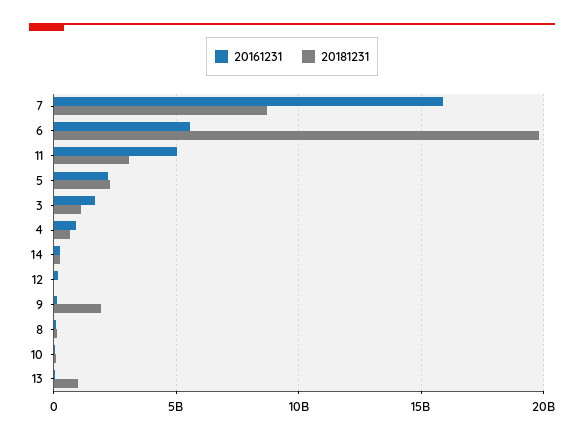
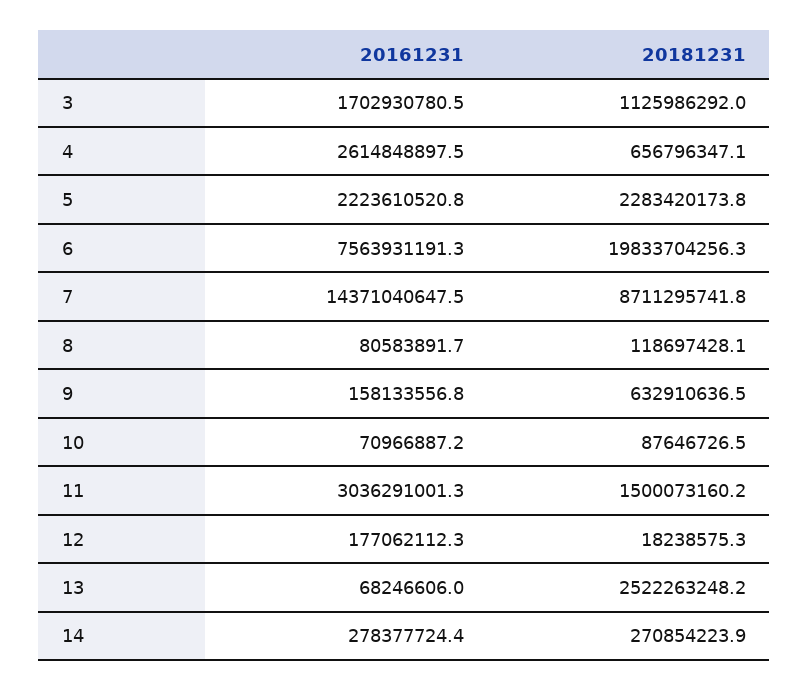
  {
    "20161231": {
-     "7": 16000000000,
+     "7": 14371040647.5,
-     "6": 5500000000,
+     "6": 7563931191.3,
-     "11": 5000000000,
+     "11": 3036291001.3,
      "5": 2223610520.8,
      "3": 1702930780.5,
-     "4": 1000000000,
+     "4": 2614848897.5,
      "14": 278377724.4,
      "12": 177062112.3,
      "9": 158133556.8,
      "8": 80583891.7,
      "10": 70966887.2,
      "13": 68246606
    },
    "20181231": {
      "7": 8711295741.8,
      "6": 19833704256.3,
-     "11": 3000000000,
+     "11": 1500073160.2,
      "5": 2283420173.8,
      "3": 1125986292,
      "4": 656796347.1,
      "14": 270854223.9,
      "12": 18238575.3,
-     "9": 2000000000,
+     "9": 632910636.5,
      "8": 118697428.1,
      "10": 87646726.5,
-     "13": 1000000000
+     "13": 2522263248.2
    }
  }

